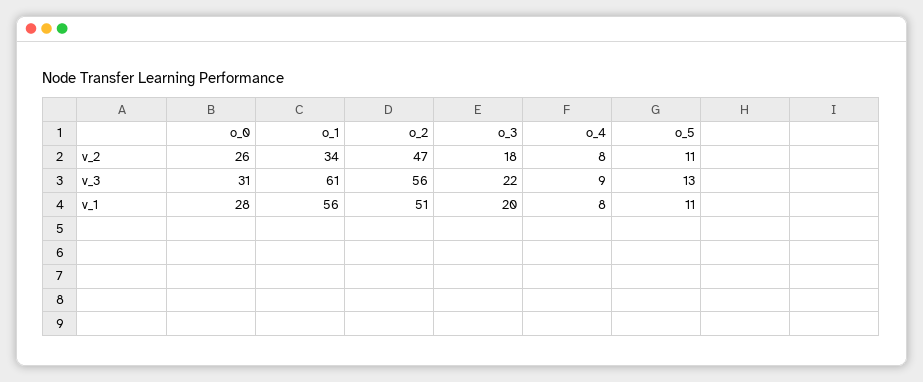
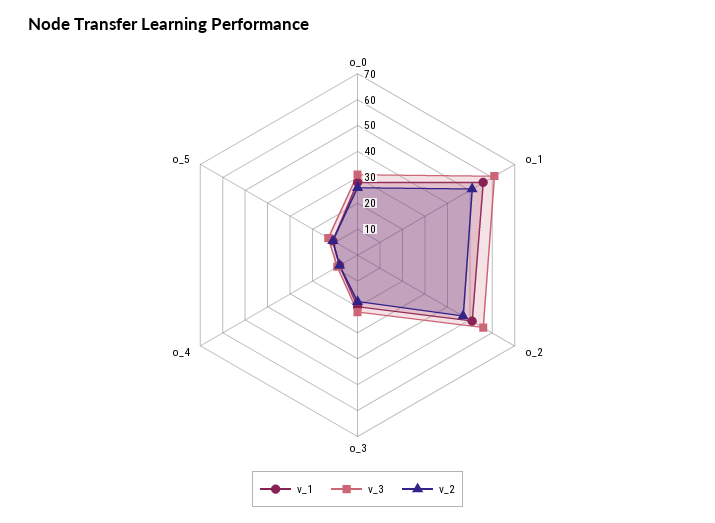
  {
    "v_2": {
      "o_0": 26,
-     "o_1": 34,
+     "o_1": 50,
      "o_2": 47,
      "o_3": 18,
      "o_4": 8,
      "o_5": 11
    },
    "v_3": {
      "o_0": 31,
      "o_1": 61,
      "o_2": 56,
      "o_3": 22,
      "o_4": 9,
      "o_5": 13
    },
    "v_1": {
      "o_0": 28,
      "o_1": 56,
      "o_2": 51,
      "o_3": 20,
      "o_4": 8,
      "o_5": 11
    }
  }

